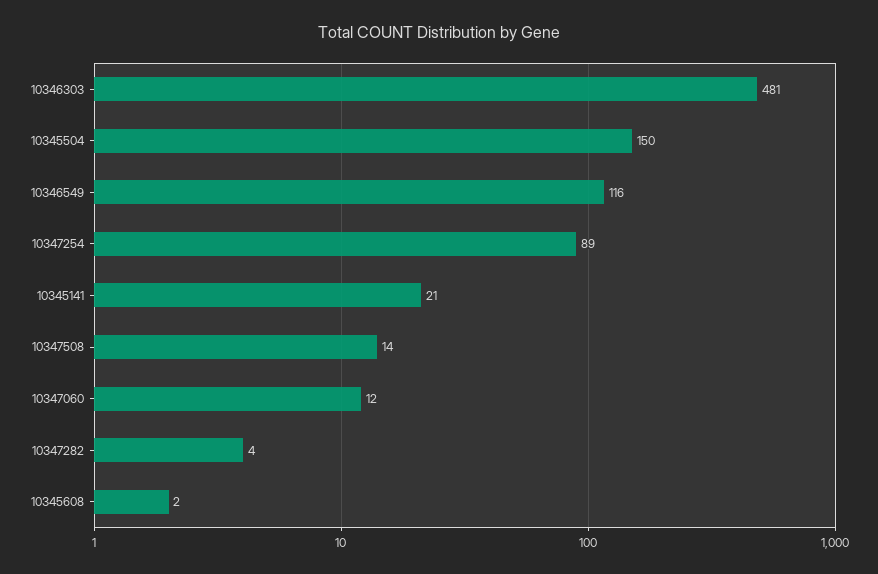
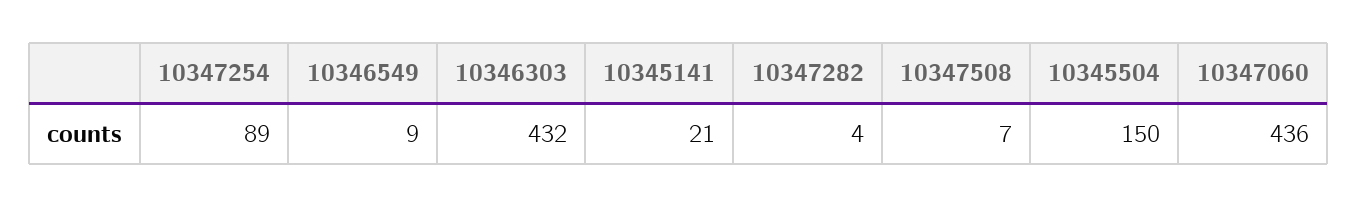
  {
-   "10346303": 481,
+   "10346303": 432,
    "10345504": 150,
-   "10346549": 116,
+   "10346549": 9,
    "10347254": 89,
    "10345141": 21,
-   "10347508": 14,
+   "10347508": 7,
-   "10347060": 12,
+   "10347060": 436,
-   "10347282": 4,
+   "10347282": 4
-   "10345608": 2
  }

